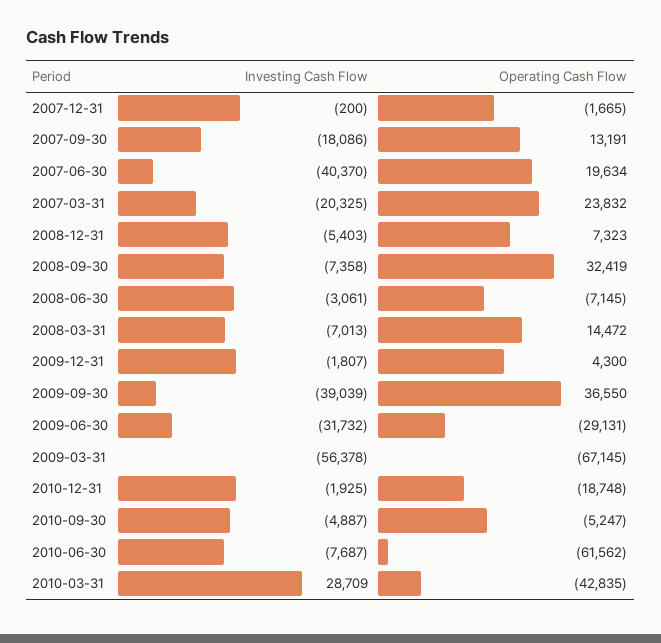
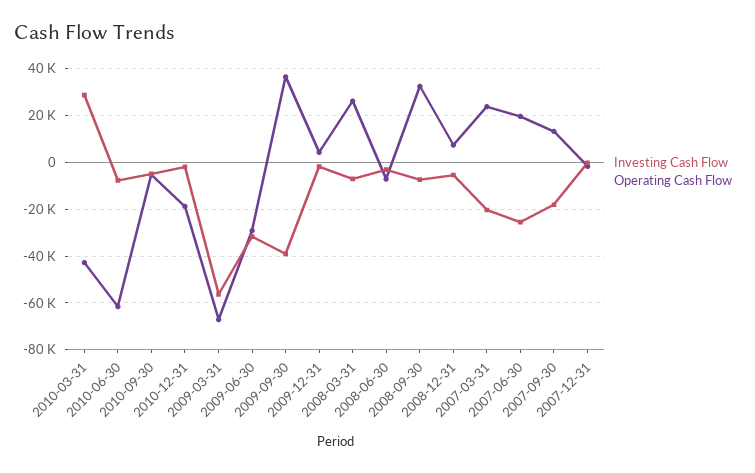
  {
    "Investing Cash Flow": {
      "2007-12-31": -200,
      "2007-09-30": -18086,
-     "2007-06-30": -40370,
+     "2007-06-30": -25000,
      "2007-03-31": -20325,
      "2008-12-31": -5403,
      "2008-09-30": -7358,
      "2008-06-30": -3061,
      "2008-03-31": -7013,
      "2009-12-31": -1807,
      "2009-09-30": -39039,
      "2009-06-30": -31732,
      "2009-03-31": -56378,
      "2010-12-31": -1925,
      "2010-09-30": -4887,
      "2010-06-30": -7687,
      "2010-03-31": 28709
    },
    "Operating Cash Flow": {
      "2007-12-31": -1665,
      "2007-09-30": 13191,
      "2007-06-30": 19634,
      "2007-03-31": 23832,
      "2008-12-31": 7323,
      "2008-09-30": 32419,
      "2008-06-30": -7145,
-     "2008-03-31": 14472,
+     "2008-03-31": 25000,
      "2009-12-31": 4300,
      "2009-09-30": 36550,
      "2009-06-30": -29131,
      "2009-03-31": -67145,
      "2010-12-31": -18748,
      "2010-09-30": -5247,
      "2010-06-30": -61562,
      "2010-03-31": -42835
    }
  }

